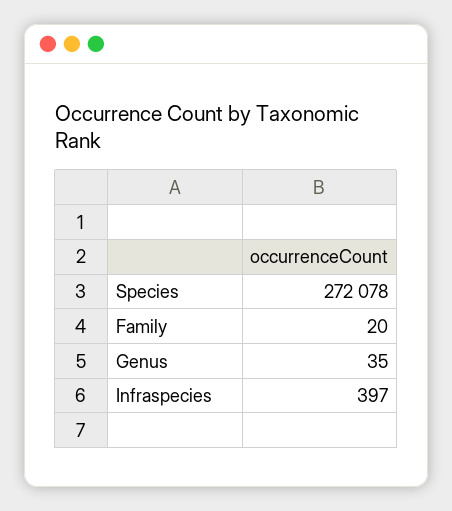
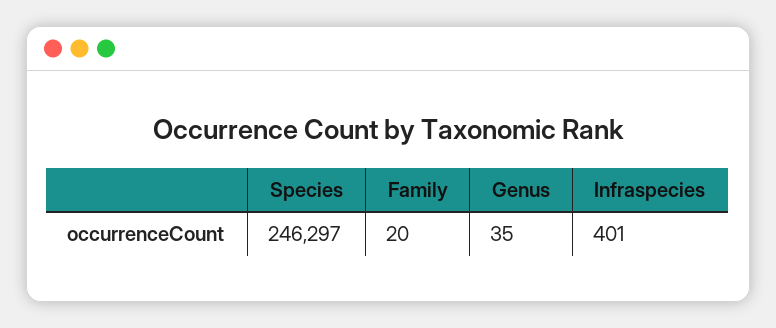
  {
-   "Species": 272078,
+   "Species": 246297,
    "Family": 20,
    "Genus": 35,
-   "Infraspecies": 397
+   "Infraspecies": 401
  }

